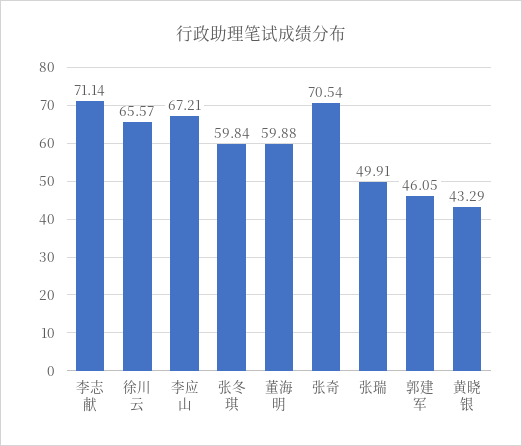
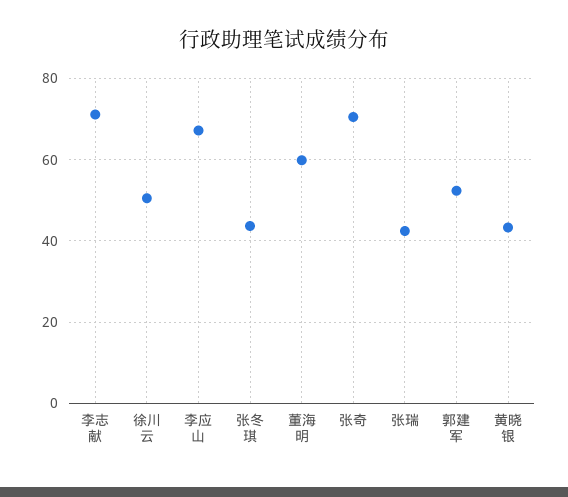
  {
    "李志献": 71.14,
-   "徐川云": 65.57,
+   "徐川云": 50,
    "李应山": 67.21,
-   "张冬琪": 59.84,
+   "张冬琪": 44,
    "董海明": 59.88,
    "张奇": 70.54,
-   "张瑞": 49.91,
+   "张瑞": 42,
-   "郭建军": 46.05,
+   "郭建军": 52,
    "黄晓银": 43.29
  }

